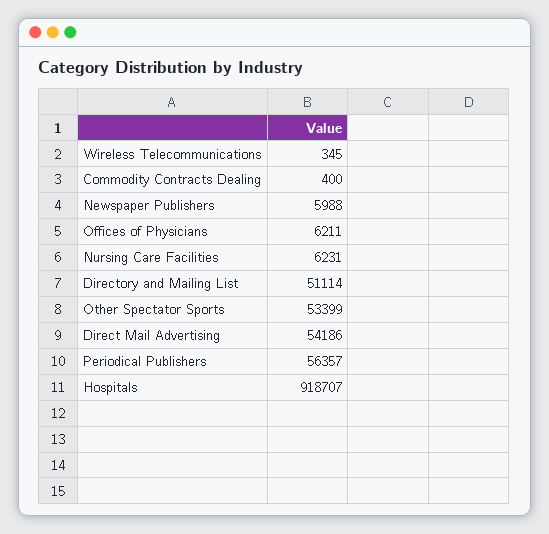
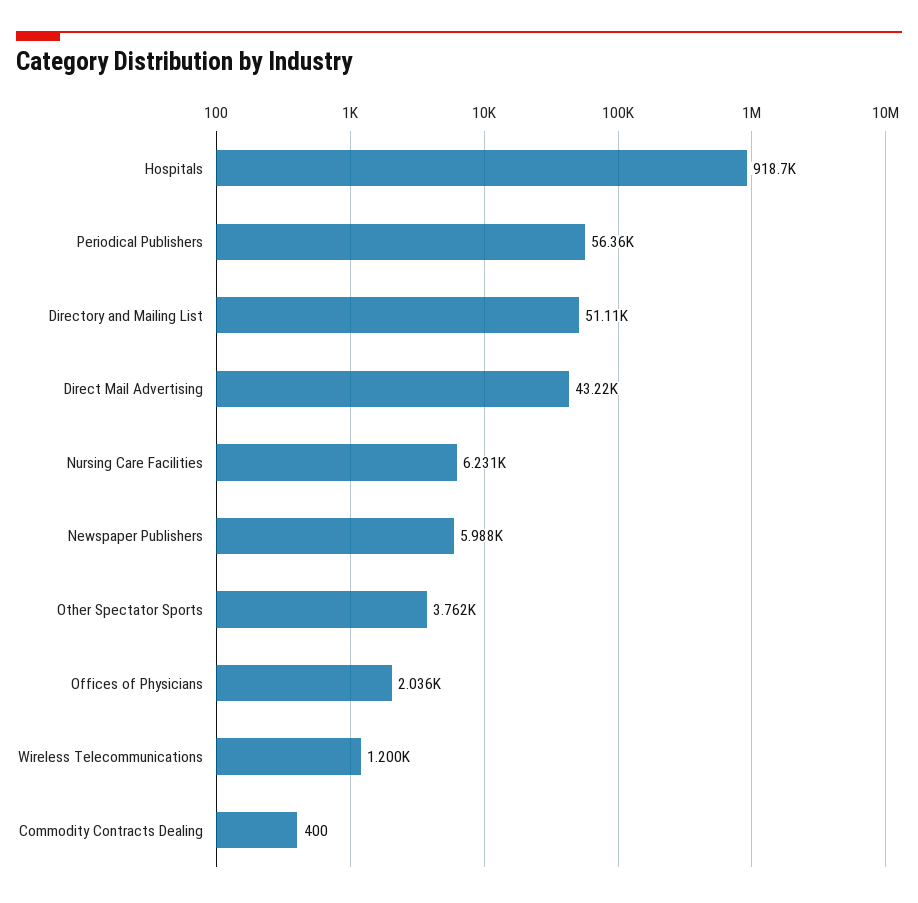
  {
-   "Wireless Telecommunications": 345,
+   "Wireless Telecommunications": 1200,
    "Commodity Contracts Dealing": 400,
    "Newspaper Publishers": 5988,
-   "Offices of Physicians": 6211,
+   "Offices of Physicians": 2036,
    "Nursing Care Facilities": 6231,
    "Directory and Mailing List": 51114,
-   "Other Spectator Sports": 53399,
+   "Other Spectator Sports": 3762,
-   "Direct Mail Advertising": 54186,
+   "Direct Mail Advertising": 43220,
    "Periodical Publishers": 56357,
    "Hospitals": 918707
  }

